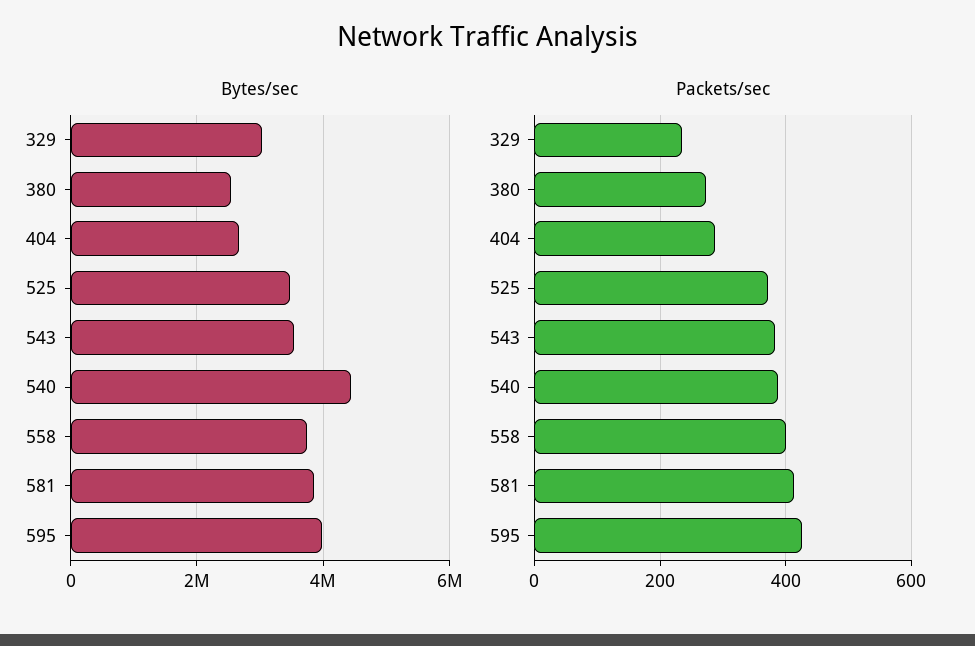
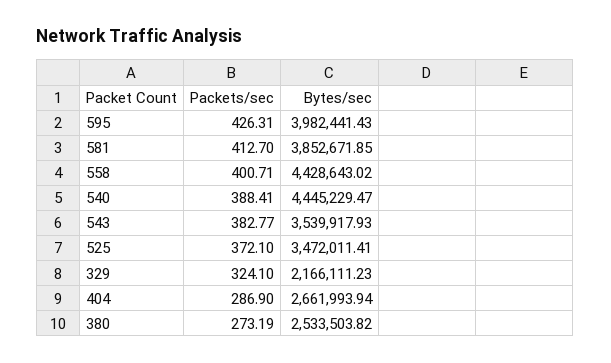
  {
    "Bytes/sec": {
-     "329": 3000000,
+     "329": 2166111.23,
      "380": 2533503.82,
      "404": 2661993.94,
      "525": 3472011.41,
      "543": 3539917.93,
      "540": 4445229.47,
-     "558": 3800000,
+     "558": 4428643.02,
      "581": 3852671.85,
      "595": 3982441.43
    },
    "Packets/sec": {
-     "329": 240,
+     "329": 324.1,
      "380": 273.19,
      "404": 286.9,
      "525": 372.1,
      "543": 382.77,
      "540": 388.41,
      "558": 400.71,
      "581": 412.7,
      "595": 426.31
    }
  }

